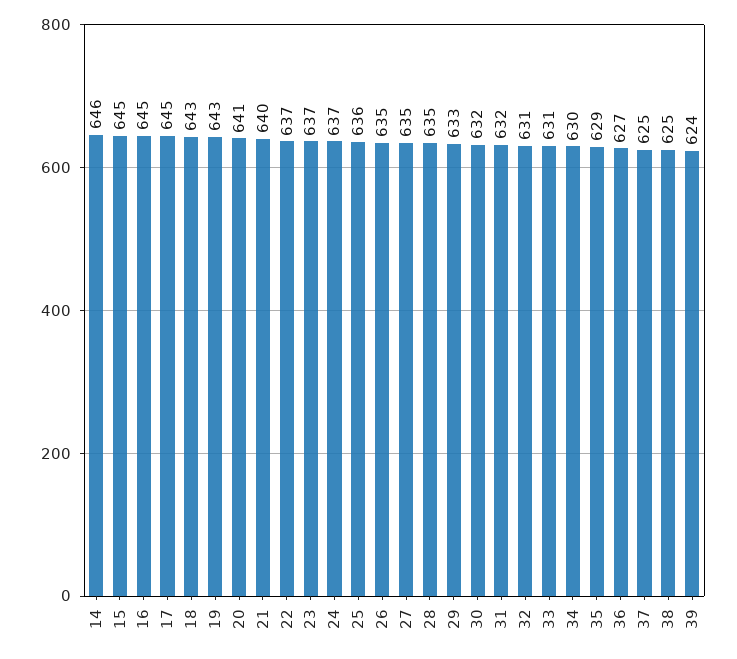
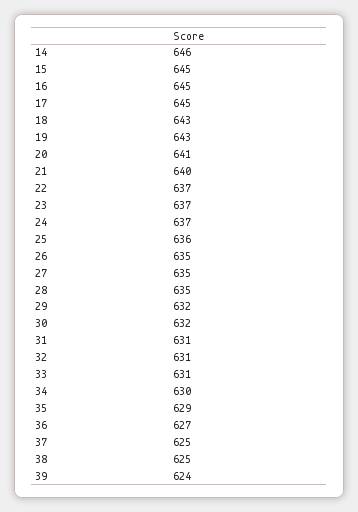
  {
    "14": 646,
    "15": 645,
    "16": 645,
    "17": 645,
    "18": 643,
    "19": 643,
    "20": 641,
    "21": 640,
    "22": 637,
    "23": 637,
    "24": 637,
    "25": 636,
    "26": 635,
    "27": 635,
    "28": 635,
-   "29": 633,
+   "29": 632,
    "30": 632,
-   "31": 632,
+   "31": 631,
    "32": 631,
    "33": 631,
    "34": 630,
    "35": 629,
    "36": 627,
    "37": 625,
    "38": 625,
    "39": 624
  }

